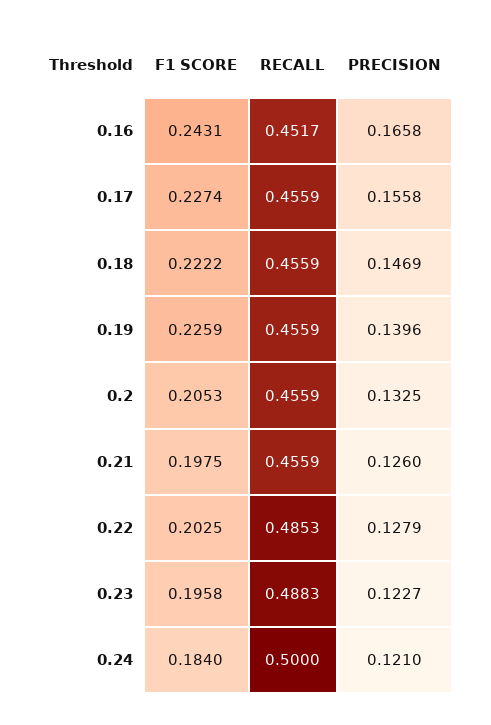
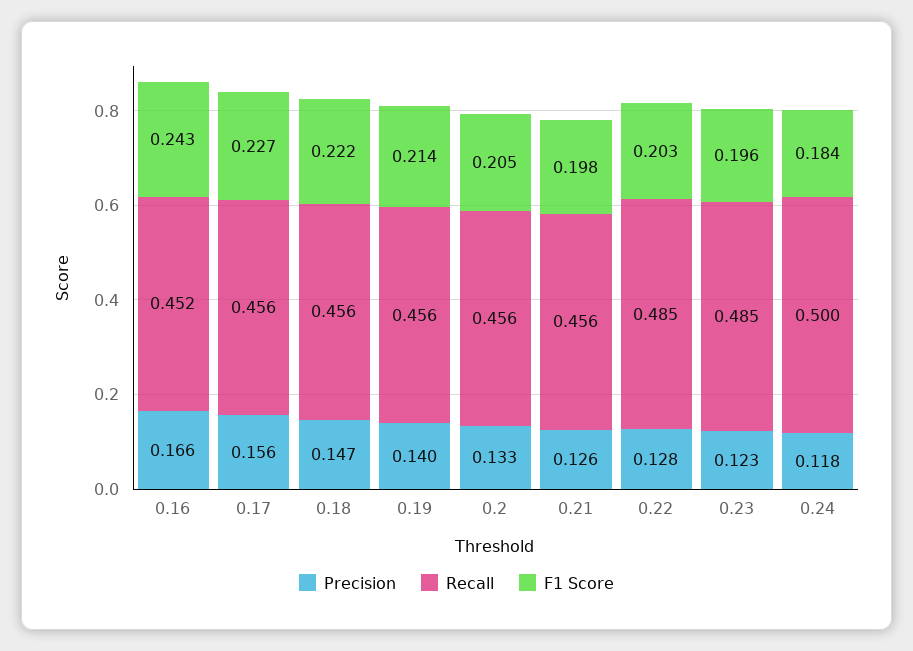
  {
    "F1 SCORE": {
      "0.16": 0.2431,
      "0.17": 0.2274,
      "0.18": 0.2222,
-     "0.19": 0.2259,
+     "0.19": 0.214,
      "0.2": 0.2053,
      "0.21": 0.1975,
      "0.22": 0.2025,
      "0.23": 0.1958,
      "0.24": 0.184
    },
    "RECALL": {
      "0.16": 0.4517,
      "0.17": 0.4559,
      "0.18": 0.4559,
      "0.19": 0.4559,
      "0.2": 0.4559,
      "0.21": 0.4559,
      "0.22": 0.4853,
-     "0.23": 0.4883,
+     "0.23": 0.485,
      "0.24": 0.5
    },
    "PRECISION": {
      "0.16": 0.1658,
      "0.17": 0.1558,
      "0.18": 0.1469,
      "0.19": 0.1396,
      "0.2": 0.1325,
      "0.21": 0.126,
      "0.22": 0.1279,
      "0.23": 0.1227,
-     "0.24": 0.121
+     "0.24": 0.118
    }
  }

